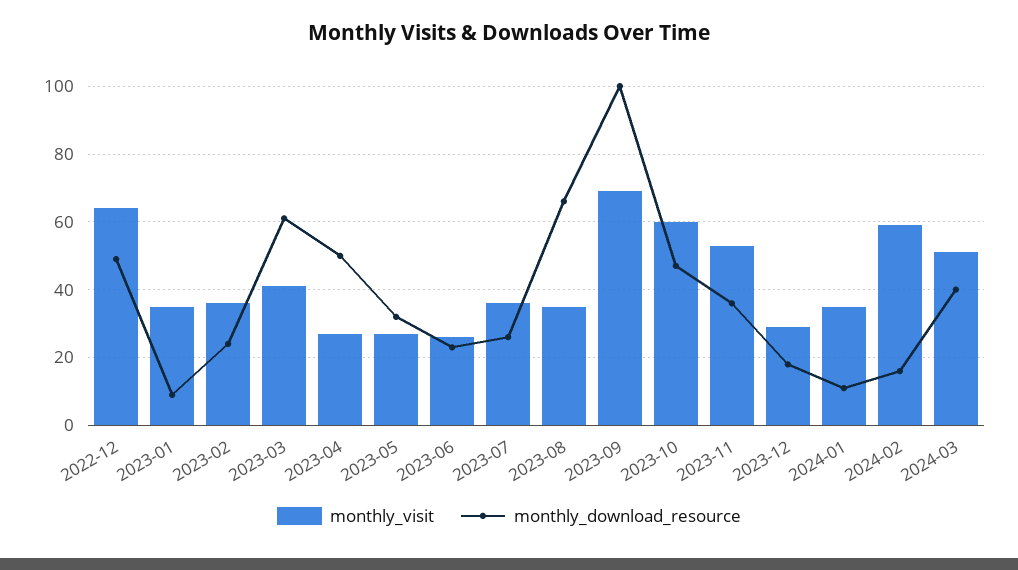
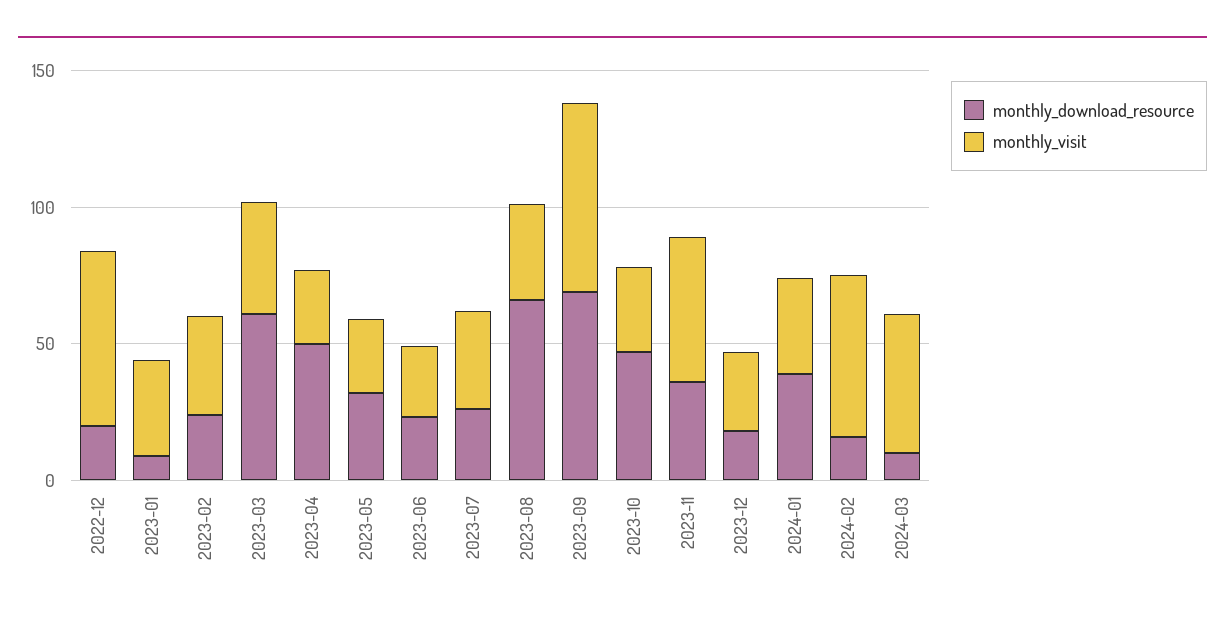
  {
    "monthly_visit": {
      "2022-12": 65,
      "2023-01": 35,
      "2023-02": 35,
      "2023-03": 40,
      "2023-04": 25,
      "2023-05": 25,
      "2023-06": 25,
      "2023-07": 35,
      "2023-08": 35,
      "2023-09": 70,
-     "2023-10": 60,
+     "2023-10": 30,
      "2023-11": 55,
      "2023-12": 30,
      "2024-01": 35,
      "2024-02": 60,
      "2024-03": 50
    },
    "monthly_download_resource": {
-     "2022-12": 50,
+     "2022-12": 20,
      "2023-01": 10,
      "2023-02": 25,
      "2023-03": 60,
      "2023-04": 50,
      "2023-05": 30,
      "2023-06": 25,
      "2023-07": 25,
      "2023-08": 65,
-     "2023-09": 100,
+     "2023-09": 70,
      "2023-10": 45,
      "2023-11": 35,
      "2023-12": 20,
-     "2024-01": 10,
+     "2024-01": 40,
      "2024-02": 15,
-     "2024-03": 40
+     "2024-03": 10
    }
  }

